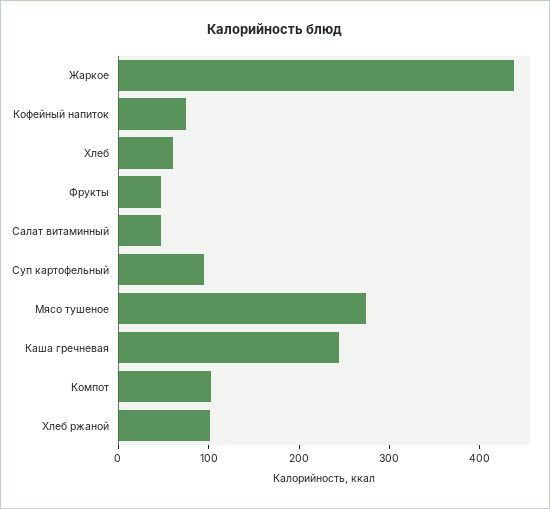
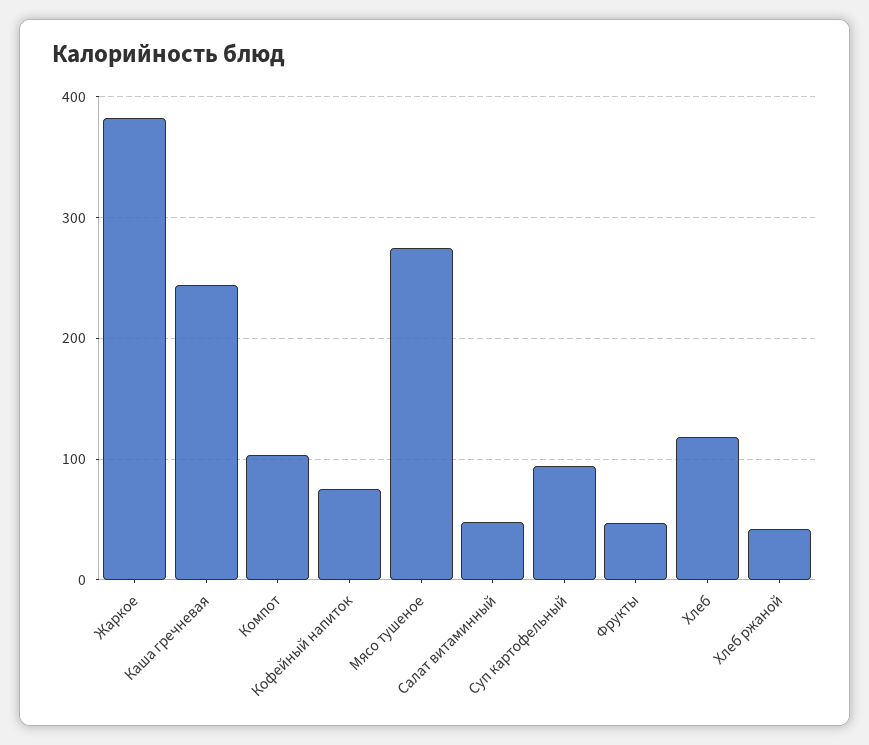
  {
-   "Жаркое": 440,
+   "Жаркое": 380,
    "Кофейный напиток": 70,
-   "Хлеб": 60,
+   "Хлеб": 120,
    "Фрукты": 50,
    "Салат витаминный": 50,
    "Суп картофельный": 90,
    "Мясо тушеное": 270,
    "Каша гречневая": 240,
    "Компот": 100,
-   "Хлеб ржаной": 100
+   "Хлеб ржаной": 40
  }

